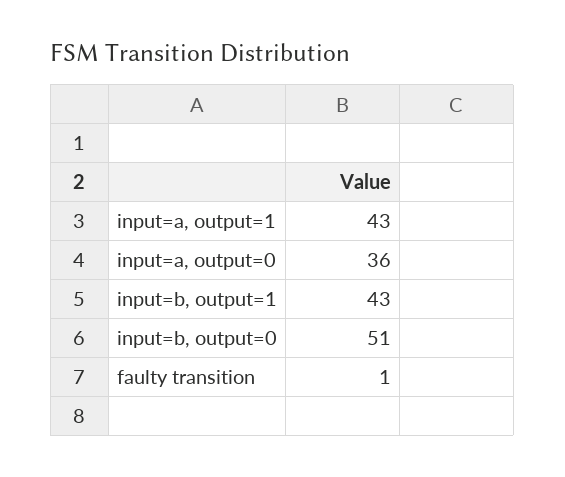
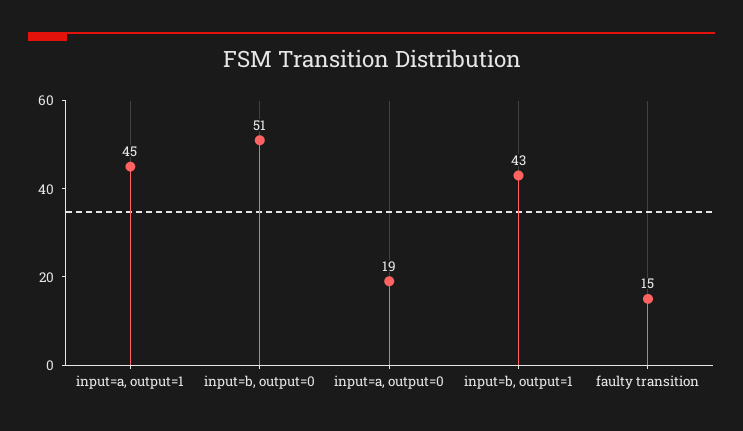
  {
-   "input=a, output=1": 43,
+   "input=a, output=1": 45,
-   "input=a, output=0": 36,
+   "input=a, output=0": 19,
    "input=b, output=1": 43,
    "input=b, output=0": 51,
-   "faulty transition": 1
+   "faulty transition": 15
  }

